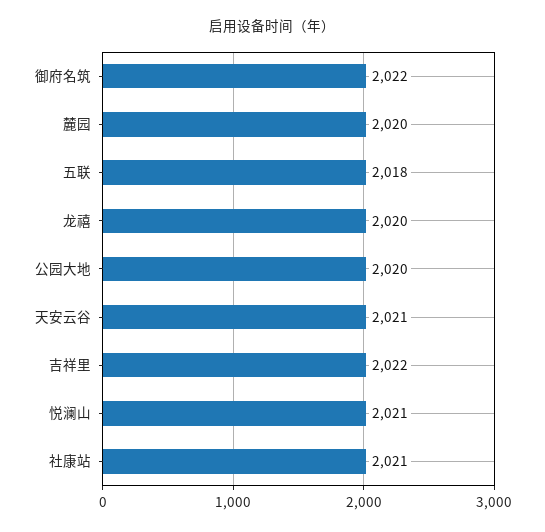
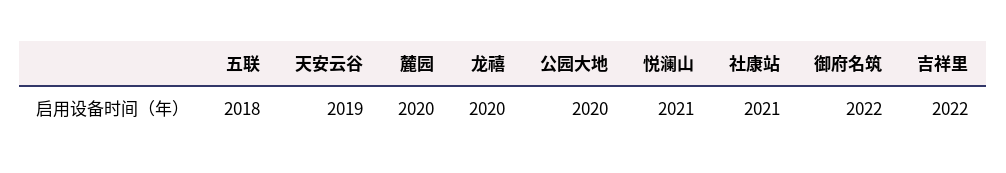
  {
    "御府名筑": 2022,
    "麓园": 2020,
    "五联": 2018,
    "龙禧": 2020,
    "公园大地": 2020,
-   "天安云谷": 2021,
+   "天安云谷": 2019,
    "吉祥里": 2022,
    "悦澜山": 2021,
    "社康站": 2021
  }

